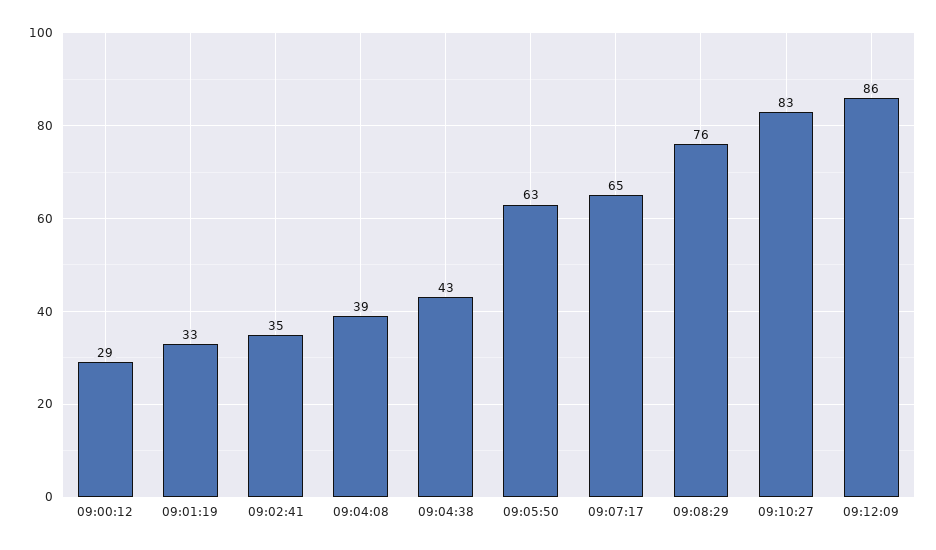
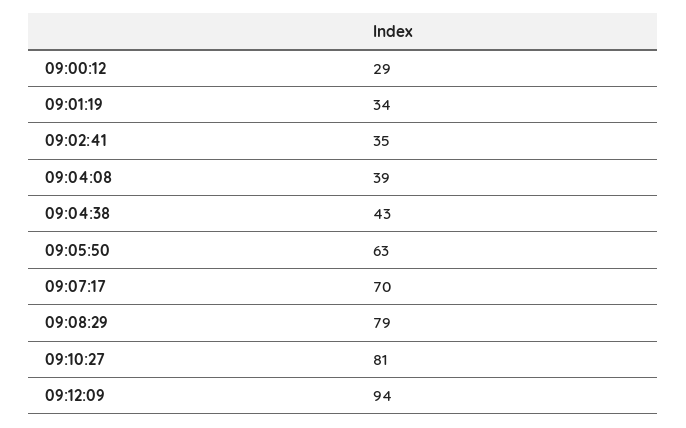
  {
    "09:00:12": 29,
-   "09:01:19": 33,
+   "09:01:19": 34,
    "09:02:41": 35,
    "09:04:08": 39,
    "09:04:38": 43,
    "09:05:50": 63,
-   "09:07:17": 65,
+   "09:07:17": 70,
-   "09:08:29": 76,
+   "09:08:29": 79,
-   "09:10:27": 83,
+   "09:10:27": 81,
-   "09:12:09": 86
+   "09:12:09": 94
  }

